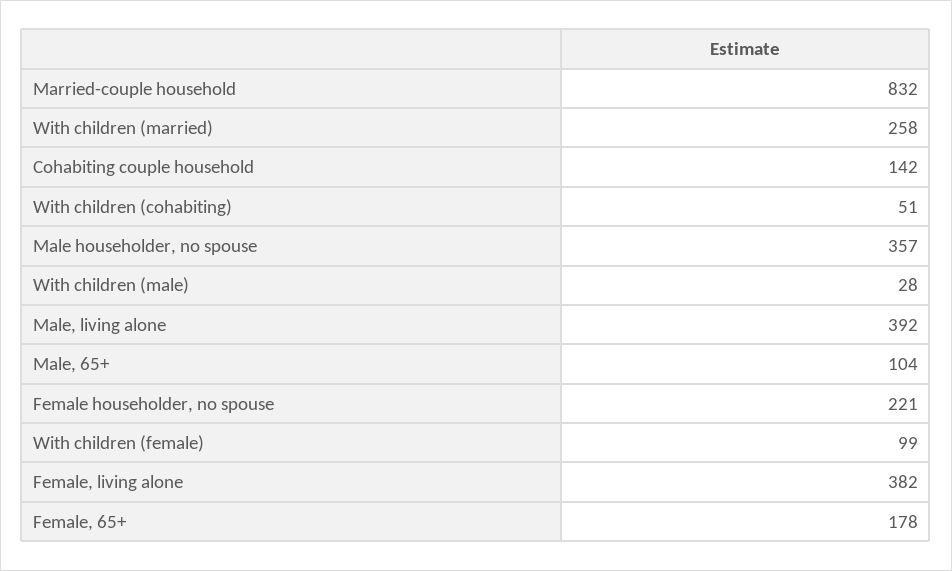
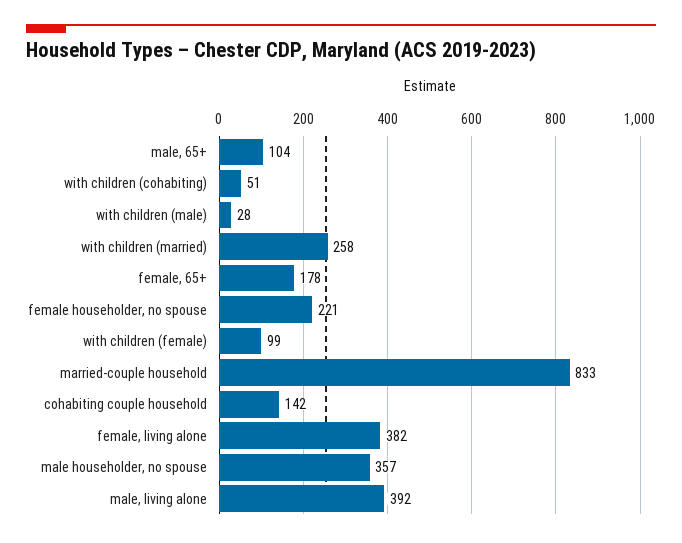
  {
-   "Married-couple household": 832,
+   "Married-couple household": 833,
    "With children (married)": 258,
    "Cohabiting couple household": 142,
    "With children (cohabiting)": 51,
    "Male householder, no spouse": 357,
    "With children (male)": 28,
    "Male, living alone": 392,
    "Male, 65+": 104,
    "Female householder, no spouse": 221,
    "With children (female)": 99,
    "Female, living alone": 382,
    "Female, 65+": 178
  }

